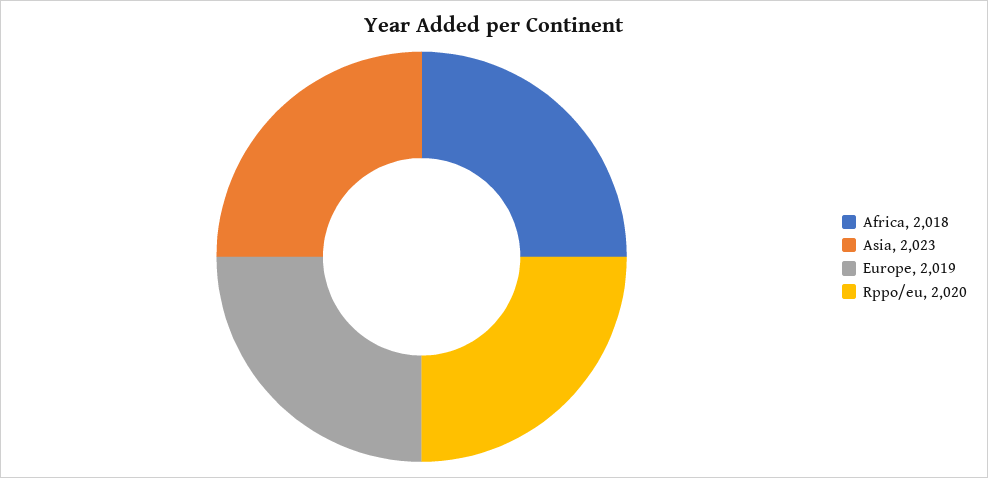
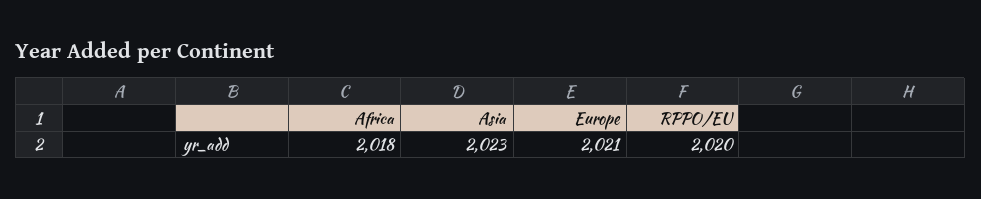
  {
    "Africa": 2018,
    "Asia": 2023,
-   "Europe": 2019,
+   "Europe": 2021,
    "Rppo/eu": 2020
  }

